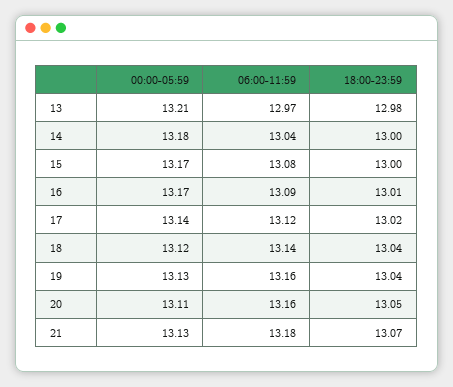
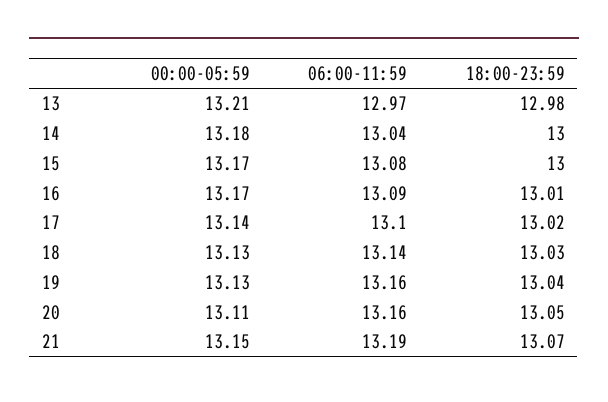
  {
    "00:00-05:59": {
      "13": 13.21,
      "14": 13.18,
      "15": 13.17,
      "16": 13.17,
      "17": 13.14,
-     "18": 13.12,
+     "18": 13.13,
      "19": 13.13,
      "20": 13.11,
-     "21": 13.13
+     "21": 13.15
    },
    "06:00-11:59": {
      "13": 12.97,
      "14": 13.04,
      "15": 13.08,
      "16": 13.09,
-     "17": 13.12,
+     "17": 13.1,
      "18": 13.14,
      "19": 13.16,
      "20": 13.16,
-     "21": 13.18
+     "21": 13.19
    },
    "18:00-23:59": {
      "13": 12.98,
      "14": 13,
      "15": 13,
      "16": 13.01,
      "17": 13.02,
-     "18": 13.04,
+     "18": 13.03,
      "19": 13.04,
      "20": 13.05,
      "21": 13.07
    }
  }

